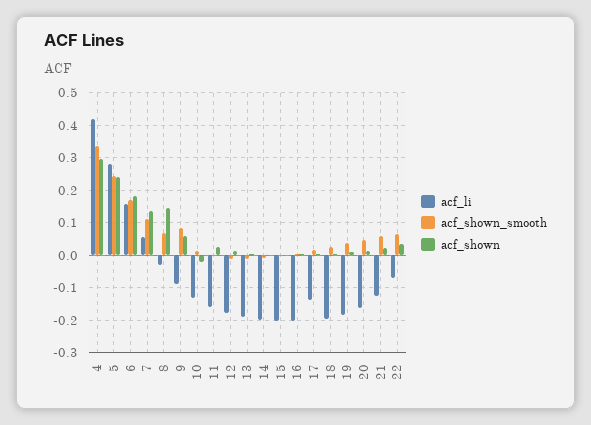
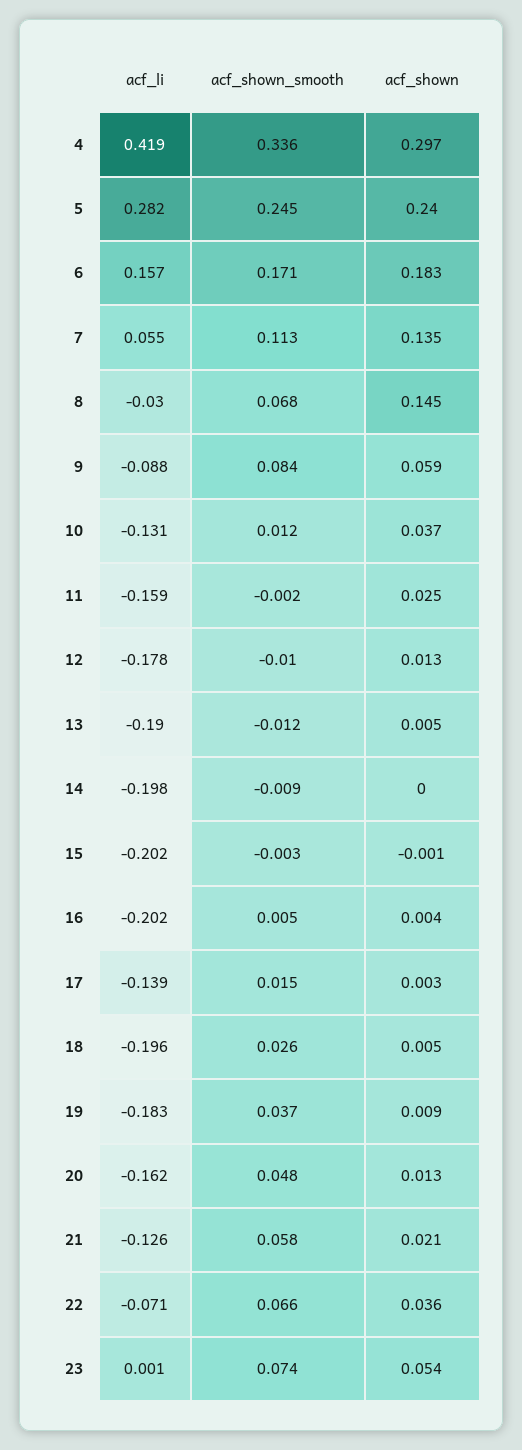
  {
    "acf_li": {
      "4": 0.419,
      "5": 0.282,
      "6": 0.157,
      "7": 0.055,
      "8": -0.03,
      "9": -0.088,
      "10": -0.131,
      "11": -0.159,
      "12": -0.178,
      "13": -0.19,
      "14": -0.198,
      "15": -0.202,
      "16": -0.202,
      "17": -0.139,
      "18": -0.196,
      "19": -0.183,
      "20": -0.162,
      "21": -0.126,
-     "22": -0.071
+     "22": -0.071,
+     "23": 0.001
    },
    "acf_shown_smooth": {
      "4": 0.336,
      "5": 0.245,
      "6": 0.171,
      "7": 0.113,
      "8": 0.068,
      "9": 0.084,
      "10": 0.012,
      "11": -0.002,
      "12": -0.01,
      "13": -0.012,
      "14": -0.009,
      "15": -0.003,
      "16": 0.005,
      "17": 0.015,
      "18": 0.026,
      "19": 0.037,
      "20": 0.048,
      "21": 0.058,
-     "22": 0.066
+     "22": 0.066,
+     "23": 0.074
    },
    "acf_shown": {
      "4": 0.297,
      "5": 0.24,
      "6": 0.183,
      "7": 0.135,
      "8": 0.145,
      "9": 0.059,
-     "10": -0.02,
+     "10": 0.037,
      "11": 0.025,
      "12": 0.013,
      "13": 0.005,
      "14": 0,
      "15": -0.001,
      "16": 0.004,
      "17": 0.003,
      "18": 0.005,
      "19": 0.009,
      "20": 0.013,
      "21": 0.021,
-     "22": 0.036
+     "22": 0.036,
+     "23": 0.054
    }
  }

